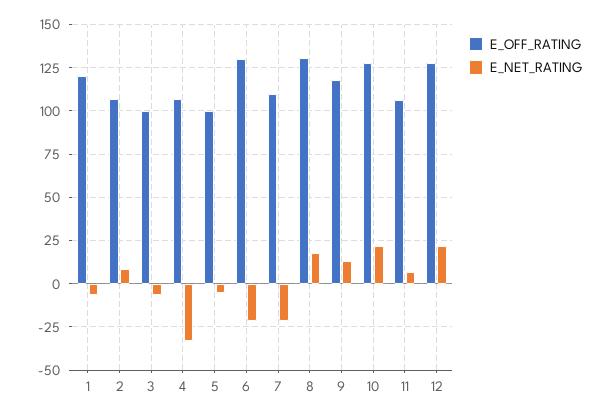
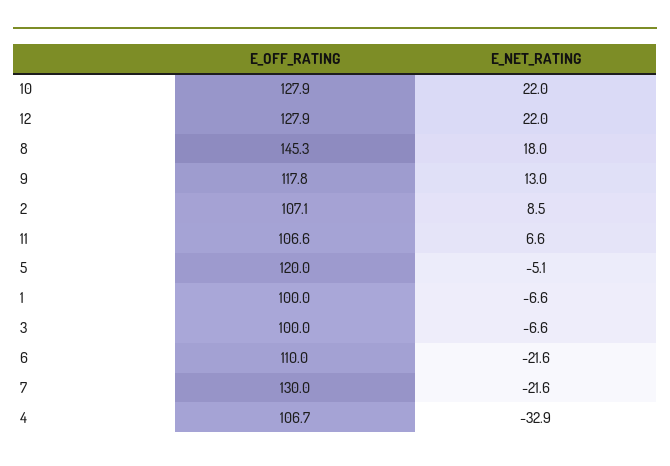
  {
    "E_OFF_RATING": {
-     "1": 120,
+     "1": 100,
      "2": 107.1,
      "3": 100,
      "4": 106.7,
-     "5": 100,
+     "5": 120,
-     "6": 130,
+     "6": 110,
-     "7": 110,
+     "7": 130,
-     "8": 130,
+     "8": 145.3,
      "9": 117.8,
      "10": 127.9,
      "11": 106.6,
      "12": 127.9
    },
    "E_NET_RATING": {
      "1": -6.6,
      "2": 8.5,
      "3": -6.6,
      "4": -32.9,
      "5": -5.1,
      "6": -21.6,
      "7": -21.6,
      "8": 18,
      "9": 13,
      "10": 22,
      "11": 6.6,
      "12": 22
    }
  }

